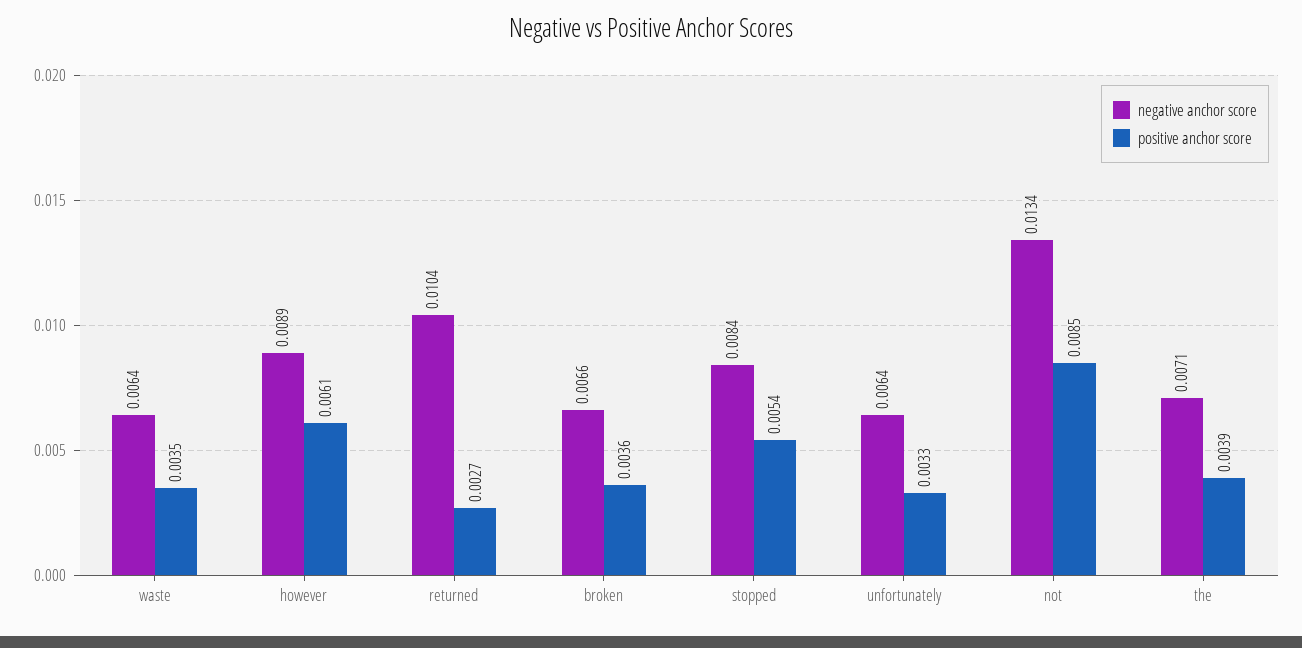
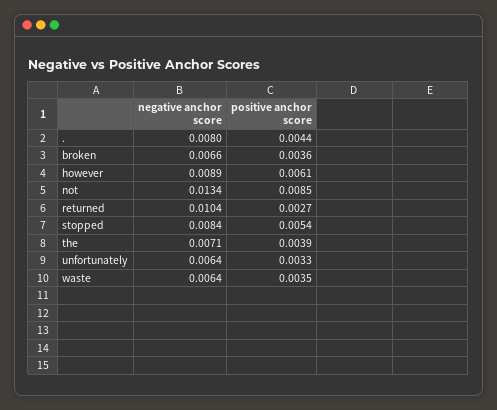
  {
    "negative anchor score": {
      "waste": 0.0064,
      "however": 0.0089,
      "returned": 0.0104,
      "broken": 0.0066,
      "stopped": 0.0084,
      "unfortunately": 0.0064,
      "not": 0.0134,
-     "the": 0.0071
+     "the": 0.0071,
+     ".": 0.008
    },
    "positive anchor score": {
      "waste": 0.0035,
      "however": 0.0061,
      "returned": 0.0027,
      "broken": 0.0036,
      "stopped": 0.0054,
      "unfortunately": 0.0033,
      "not": 0.0085,
-     "the": 0.0039
+     "the": 0.0039,
+     ".": 0.0044
    }
  }

